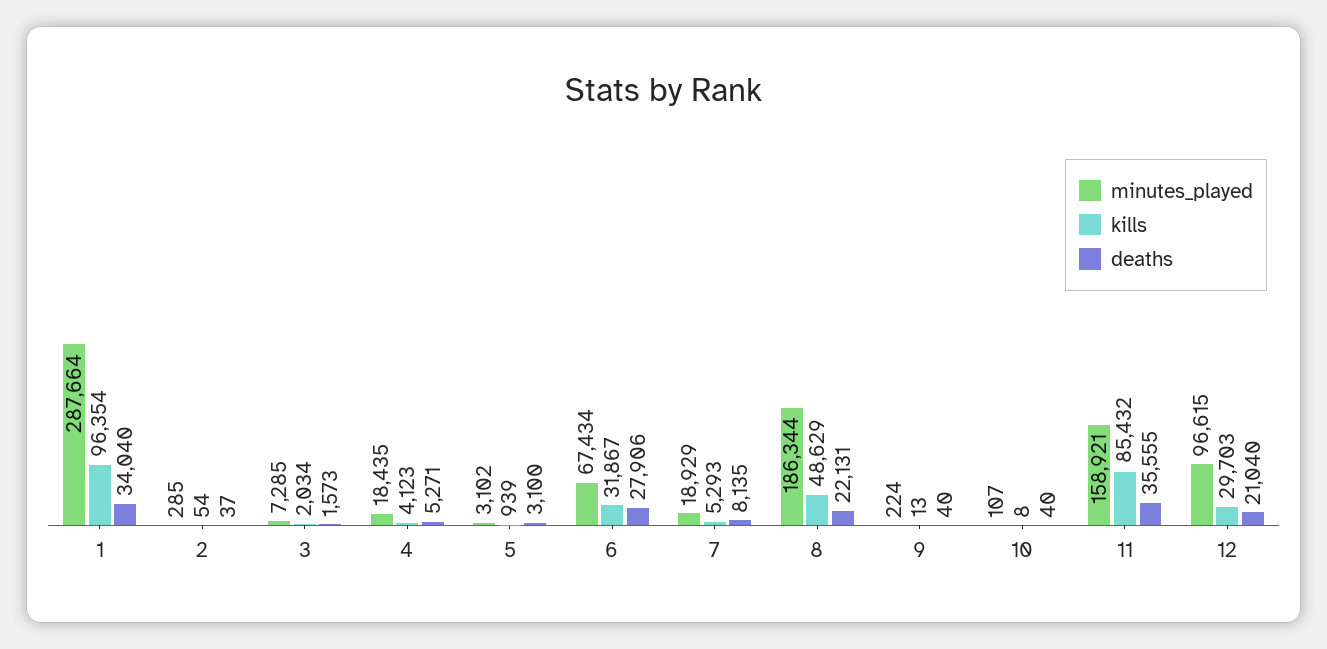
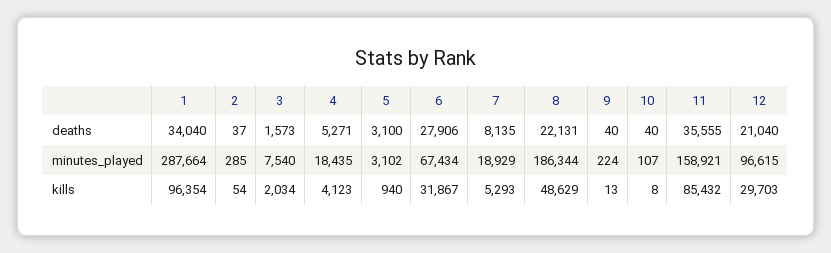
  {
    "minutes_played": {
      "1": 287664,
      "2": 285,
-     "3": 7285,
+     "3": 7540,
      "4": 18435,
      "5": 3102,
      "6": 67434,
      "7": 18929,
      "8": 186344,
      "9": 224,
      "10": 107,
      "11": 158921,
      "12": 96615
    },
    "kills": {
      "1": 96354,
      "2": 54,
      "3": 2034,
      "4": 4123,
-     "5": 939,
+     "5": 940,
      "6": 31867,
      "7": 5293,
      "8": 48629,
      "9": 13,
      "10": 8,
      "11": 85432,
      "12": 29703
    },
    "deaths": {
      "1": 34040,
      "2": 37,
      "3": 1573,
      "4": 5271,
      "5": 3100,
      "6": 27906,
      "7": 8135,
      "8": 22131,
      "9": 40,
      "10": 40,
      "11": 35555,
      "12": 21040
    }
  }

